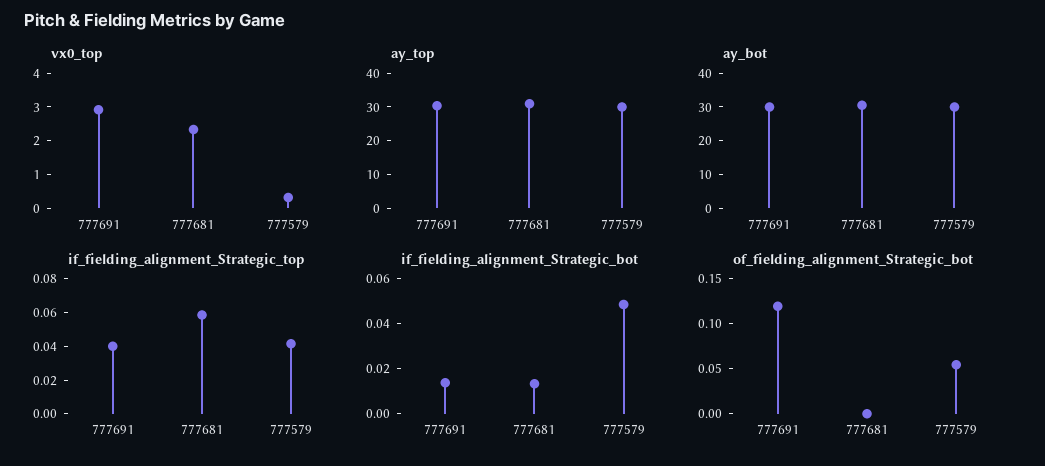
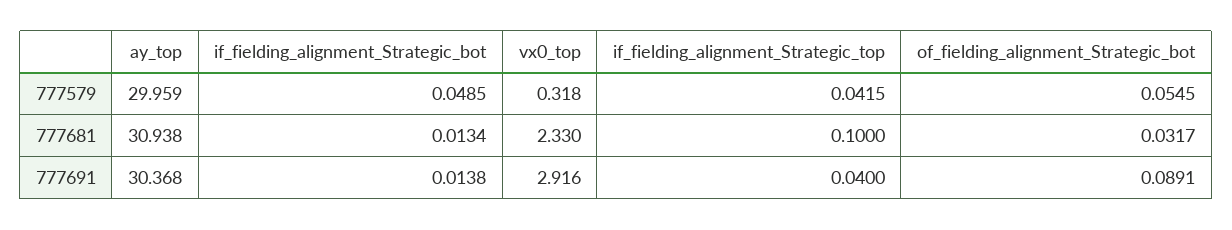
  {
    "vx0_top": {
      "777691": 2.916,
      "777681": 2.33,
      "777579": 0.318
    },
    "ay_top": {
      "777691": 30.368,
      "777681": 30.938,
      "777579": 29.959
    },
-   "ay_bot": {
-     "777691": 30,
-     "777681": 30,
-     "777579": 30
-   },
    "if_fielding_alignment_Strategic_top": {
      "777691": 0.04,
-     "777681": 0.06,
+     "777681": 0.1,
      "777579": 0.0415
    },
    "if_fielding_alignment_Strategic_bot": {
      "777691": 0.0138,
      "777681": 0.0134,
      "777579": 0.0485
    },
    "of_fielding_alignment_Strategic_bot": {
-     "777691": 0.12,
+     "777691": 0.0891,
-     "777681": 0,
+     "777681": 0.0317,
      "777579": 0.0545
    }
  }

